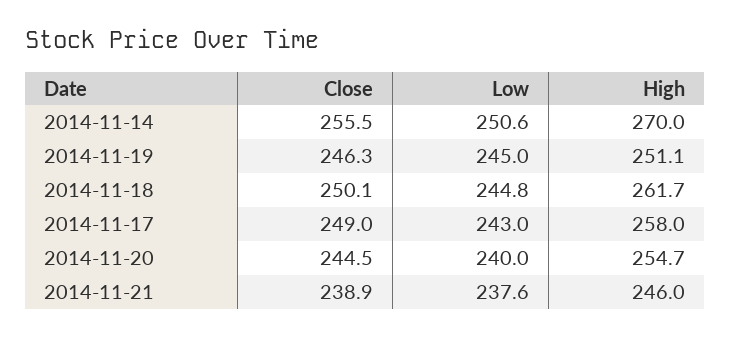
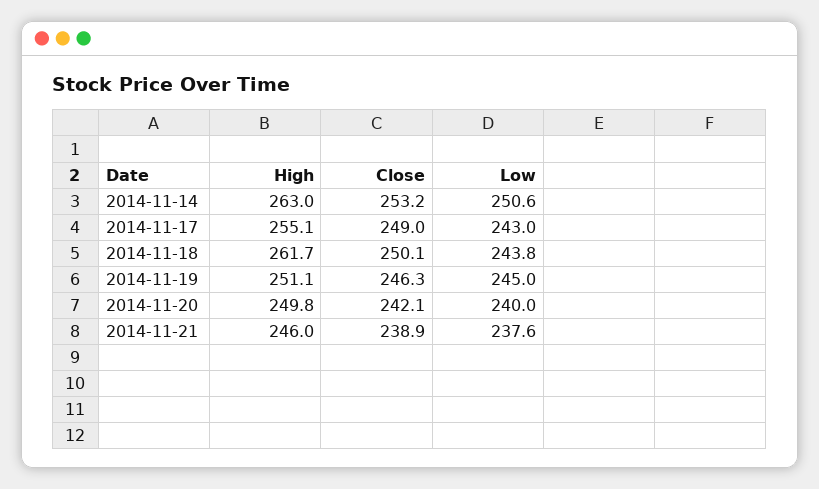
  {
    "Close": {
-     "2014-11-14": 255.5,
+     "2014-11-14": 253.2,
      "2014-11-19": 246.3,
      "2014-11-18": 250.1,
      "2014-11-17": 249,
-     "2014-11-20": 244.5,
+     "2014-11-20": 242.1,
      "2014-11-21": 238.9
    },
    "Low": {
      "2014-11-14": 250.6,
      "2014-11-19": 245,
-     "2014-11-18": 244.8,
+     "2014-11-18": 243.8,
      "2014-11-17": 243,
      "2014-11-20": 240,
      "2014-11-21": 237.6
    },
    "High": {
-     "2014-11-14": 270,
+     "2014-11-14": 263,
      "2014-11-19": 251.1,
      "2014-11-18": 261.7,
-     "2014-11-17": 258,
+     "2014-11-17": 255.1,
-     "2014-11-20": 254.7,
+     "2014-11-20": 249.8,
      "2014-11-21": 246
    }
  }

